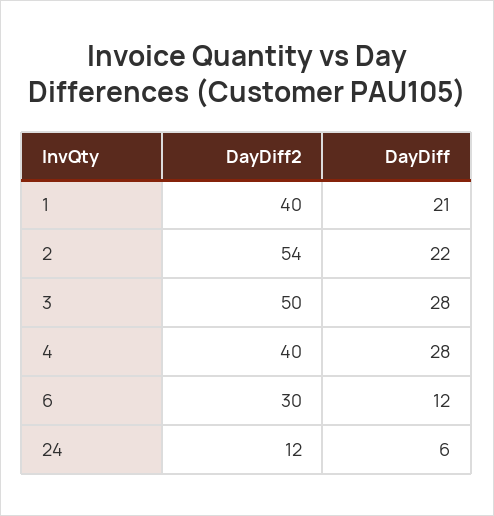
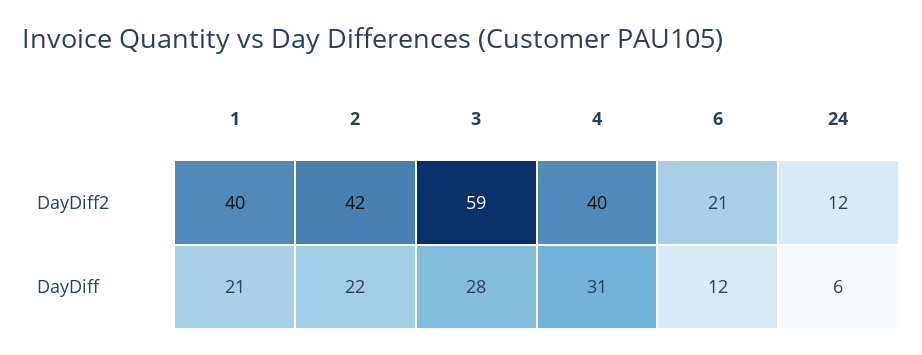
  {
    "DayDiff2": {
      "1": 40,
-     "2": 54,
+     "2": 42,
-     "3": 50,
+     "3": 59,
      "4": 40,
-     "6": 30,
+     "6": 21,
      "24": 12
    },
    "DayDiff": {
      "1": 21,
      "2": 22,
      "3": 28,
-     "4": 28,
+     "4": 31,
      "6": 12,
      "24": 6
    }
  }

